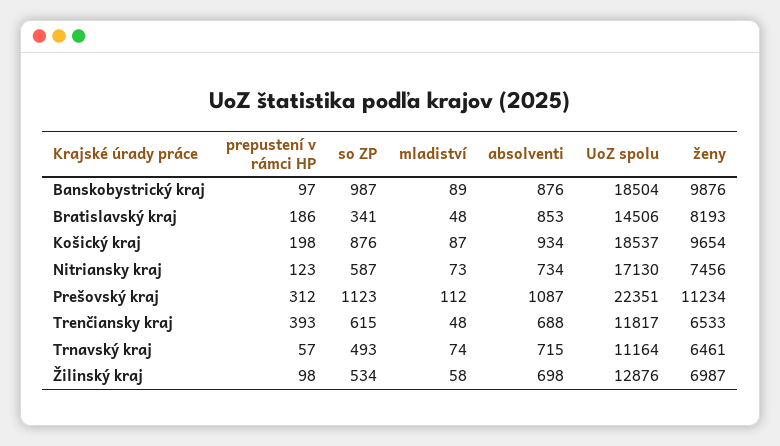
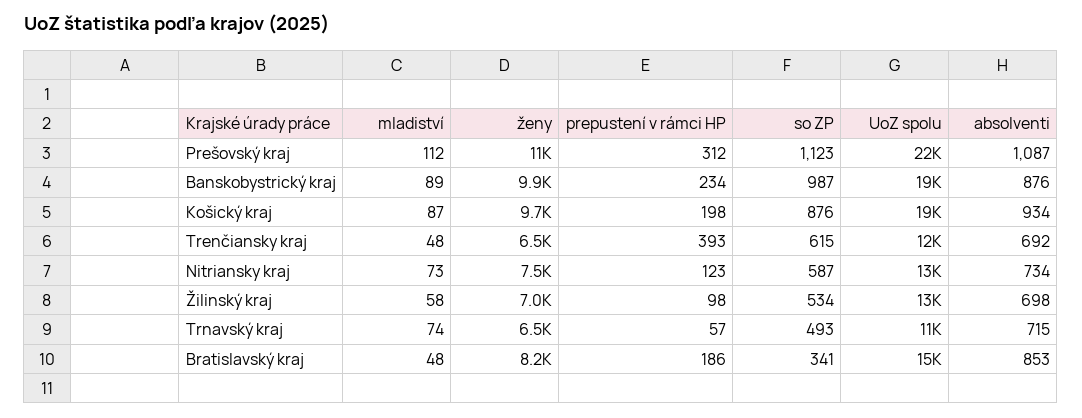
  {
    "prepustení v rámci HP": {
-     "Banskobystrický kraj": 97,
+     "Banskobystrický kraj": 234,
      "Bratislavský kraj": 186,
      "Košický kraj": 198,
      "Nitriansky kraj": 123,
      "Prešovský kraj": 312,
      "Trenčiansky kraj": 393,
      "Trnavský kraj": 57,
      "Žilinský kraj": 98
    },
    "so ZP": {
      "Banskobystrický kraj": 987,
      "Bratislavský kraj": 341,
      "Košický kraj": 876,
      "Nitriansky kraj": 587,
      "Prešovský kraj": 1123,
      "Trenčiansky kraj": 615,
      "Trnavský kraj": 493,
      "Žilinský kraj": 534
    },
    "mladiství": {
      "Banskobystrický kraj": 89,
      "Bratislavský kraj": 48,
      "Košický kraj": 87,
      "Nitriansky kraj": 73,
      "Prešovský kraj": 112,
      "Trenčiansky kraj": 48,
      "Trnavský kraj": 74,
      "Žilinský kraj": 58
    },
    "absolventi": {
      "Banskobystrický kraj": 876,
      "Bratislavský kraj": 853,
      "Košický kraj": 934,
      "Nitriansky kraj": 734,
      "Prešovský kraj": 1087,
-     "Trenčiansky kraj": 688,
+     "Trenčiansky kraj": 692,
      "Trnavský kraj": 715,
      "Žilinský kraj": 698
    },
    "UoZ spolu": {
      "Banskobystrický kraj": 18504,
      "Bratislavský kraj": 14506,
      "Košický kraj": 18537,
-     "Nitriansky kraj": 17130,
+     "Nitriansky kraj": 13000,
      "Prešovský kraj": 22351,
      "Trenčiansky kraj": 11817,
      "Trnavský kraj": 11164,
      "Žilinský kraj": 12876
    },
    "ženy": {
      "Banskobystrický kraj": 9876,
      "Bratislavský kraj": 8193,
      "Košický kraj": 9654,
      "Nitriansky kraj": 7456,
      "Prešovský kraj": 11234,
      "Trenčiansky kraj": 6533,
      "Trnavský kraj": 6461,
      "Žilinský kraj": 6987
    }
  }

